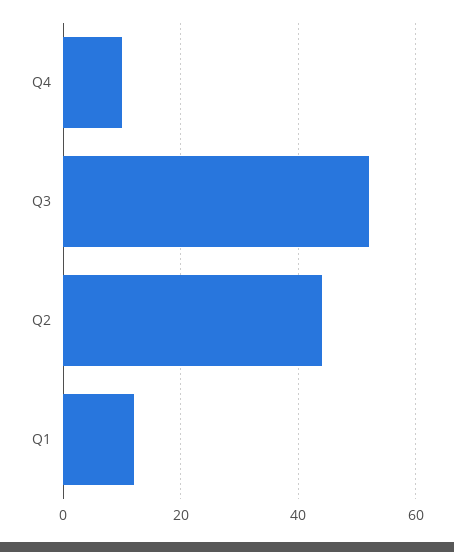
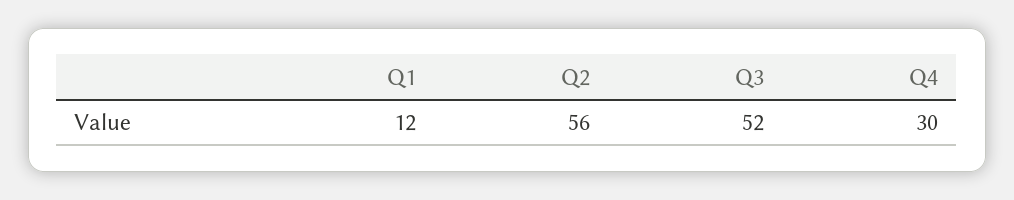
  {
-   "Q4": 10,
+   "Q4": 30,
    "Q3": 52,
-   "Q2": 45,
+   "Q2": 56,
    "Q1": 12
  }

